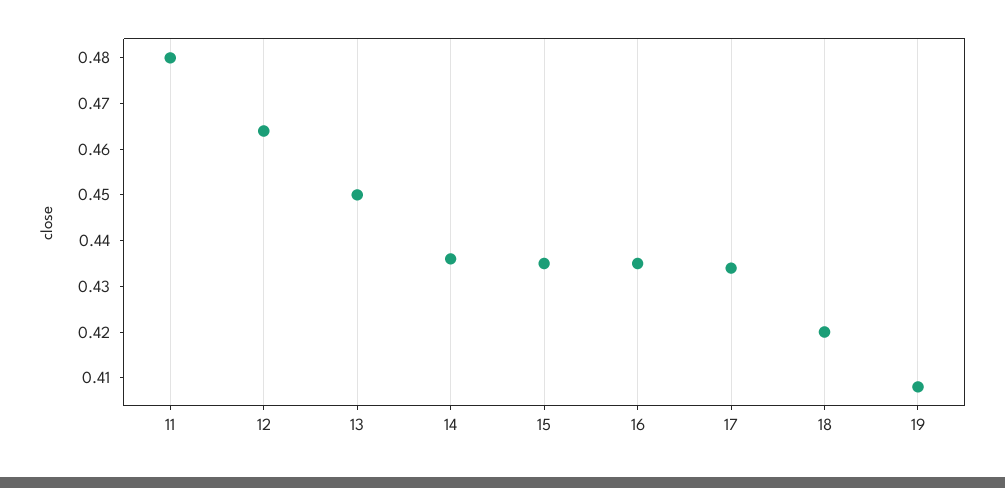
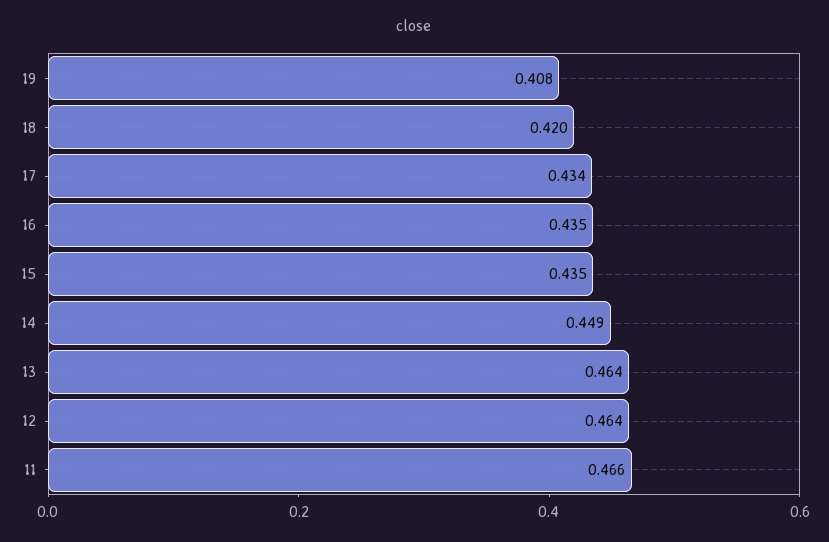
  {
-   "11": 0.48,
+   "11": 0.466,
    "12": 0.464,
-   "13": 0.45,
+   "13": 0.464,
-   "14": 0.435,
+   "14": 0.449,
    "15": 0.435,
    "16": 0.435,
    "17": 0.434,
    "18": 0.42,
    "19": 0.408
  }

